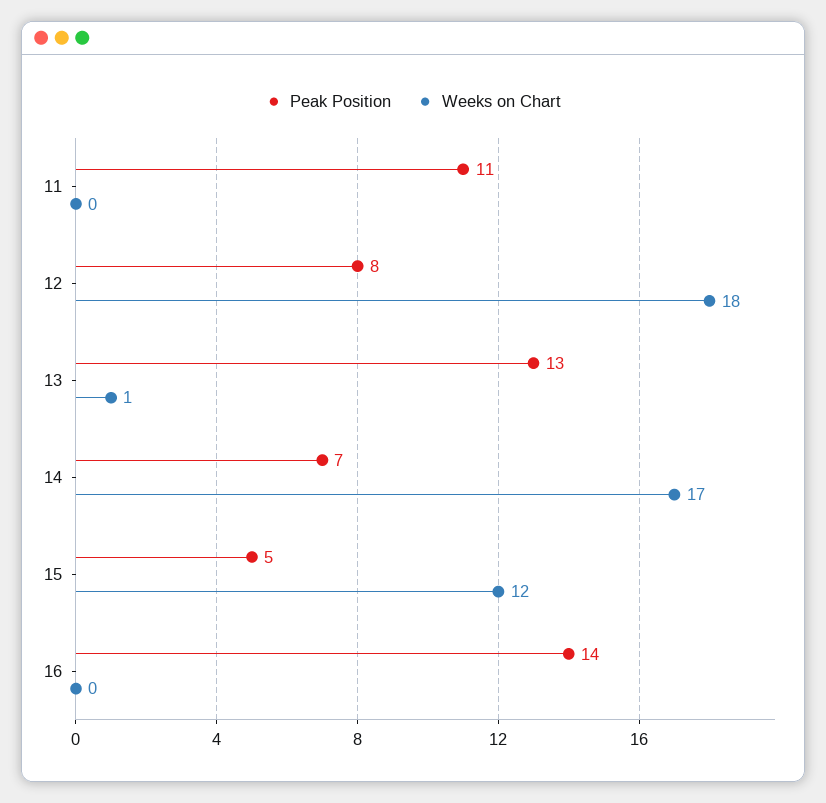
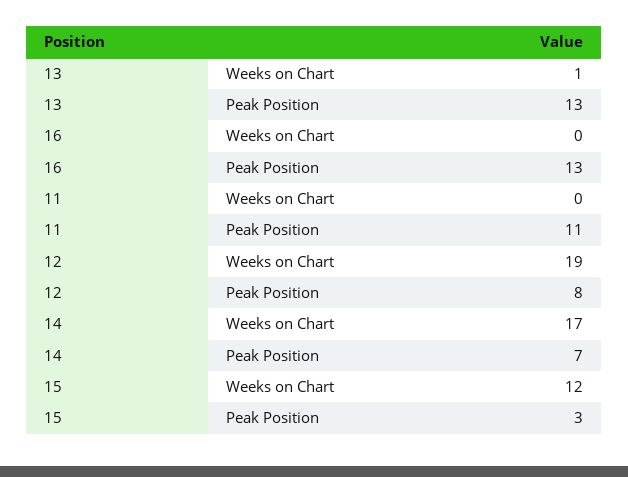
  {
    "Peak Position": {
      "11": 11,
      "12": 8,
      "13": 13,
      "14": 7,
-     "15": 5,
+     "15": 3,
-     "16": 14
+     "16": 13
    },
    "Weeks on Chart": {
      "11": 0,
-     "12": 18,
+     "12": 19,
      "13": 1,
      "14": 17,
      "15": 12,
      "16": 0
    }
  }

